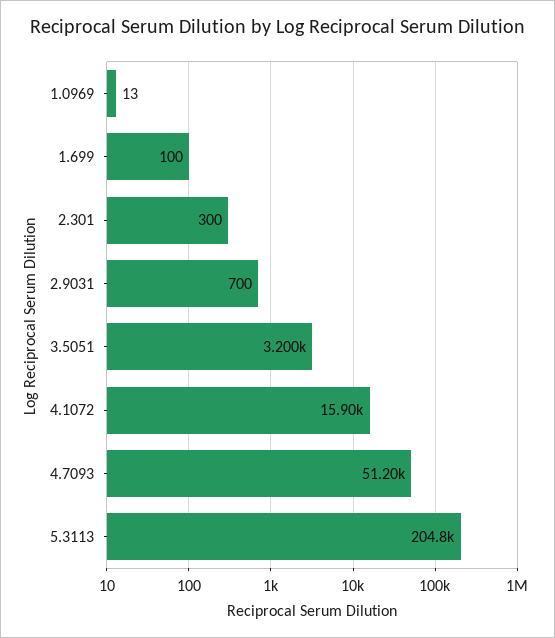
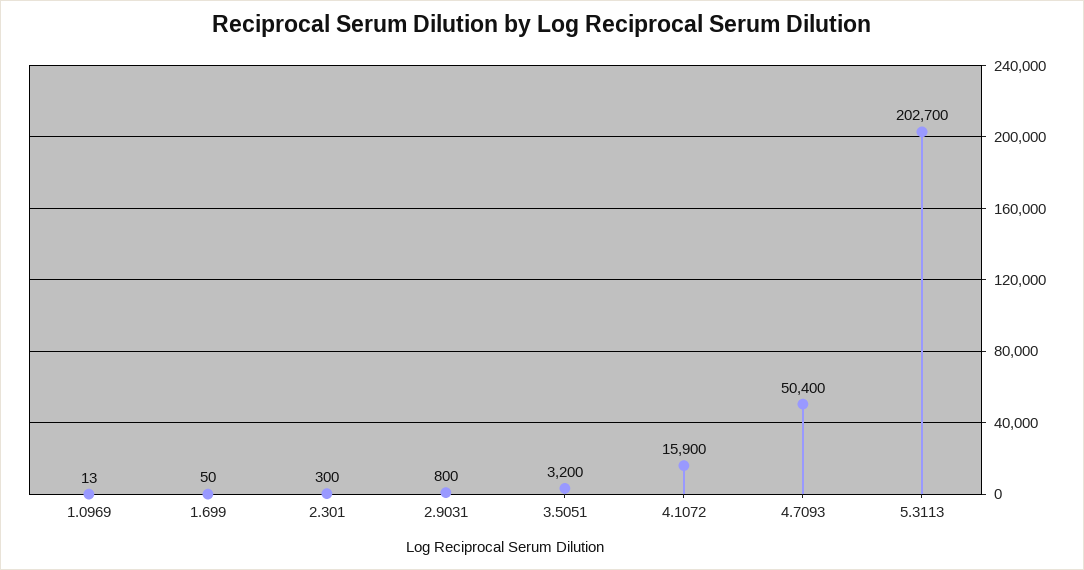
  {
    "1.0969": 13,
-   "1.699": 100,
+   "1.699": 50,
    "2.301": 300,
-   "2.9031": 700,
+   "2.9031": 800,
    "3.5051": 3200,
    "4.1072": 15900,
-   "4.7093": 51200,
+   "4.7093": 50400,
-   "5.3113": 204800
+   "5.3113": 202700
  }

